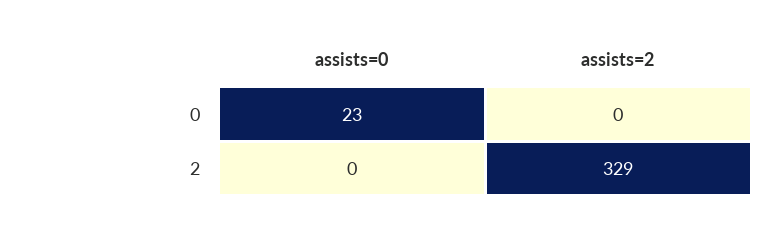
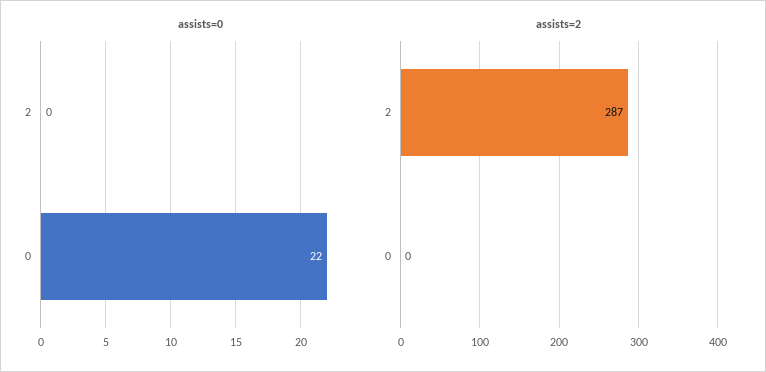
  {
    "assists=0": {
-     "0": 23,
+     "0": 22,
      "2": 0
    },
    "assists=2": {
      "0": 0,
-     "2": 329
+     "2": 287
    }
  }

